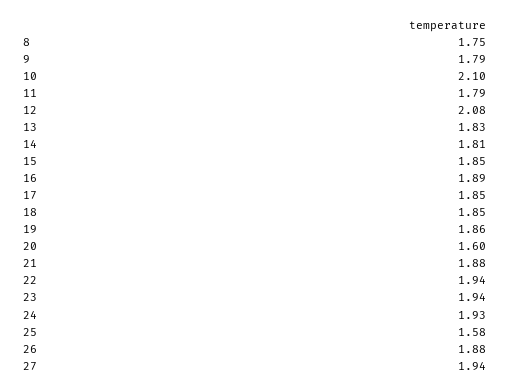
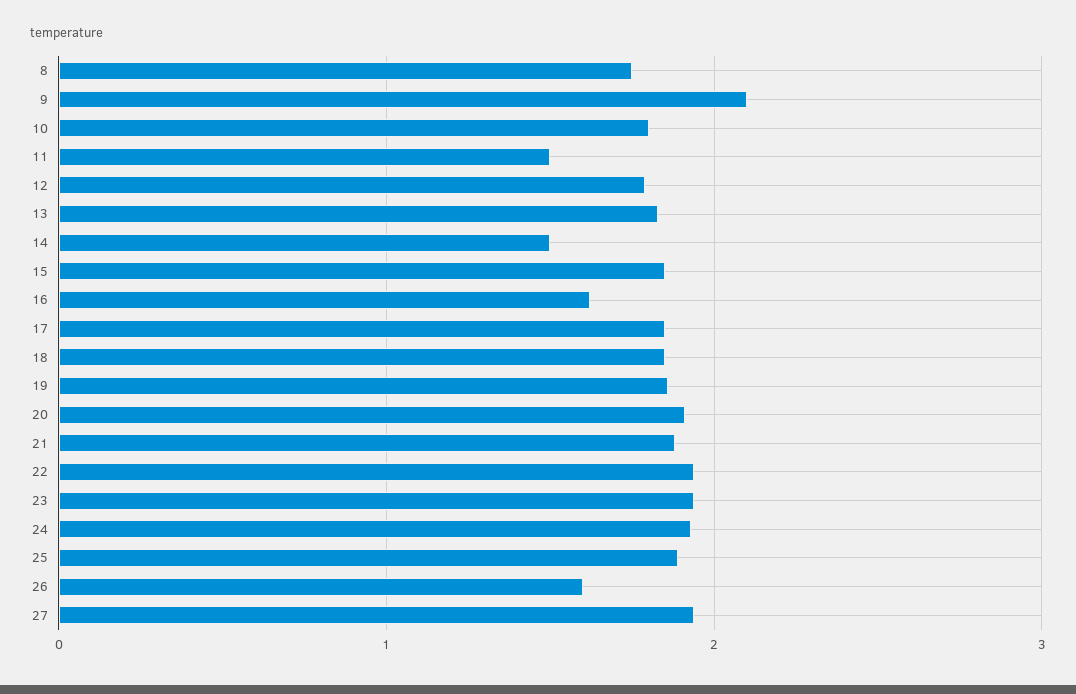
  {
    "8": 1.75,
-   "9": 1.79,
+   "9": 2.1,
-   "10": 2.1,
+   "10": 1.8,
-   "11": 1.79,
+   "11": 1.5,
-   "12": 2.08,
+   "12": 1.8,
    "13": 1.83,
-   "14": 1.81,
+   "14": 1.5,
    "15": 1.85,
-   "16": 1.89,
+   "16": 1.6,
    "17": 1.85,
    "18": 1.85,
    "19": 1.86,
-   "20": 1.6,
+   "20": 1.9,
    "21": 1.88,
    "22": 1.94,
    "23": 1.94,
    "24": 1.93,
-   "25": 1.58,
+   "25": 1.9,
-   "26": 1.88,
+   "26": 1.6,
    "27": 1.94
  }

